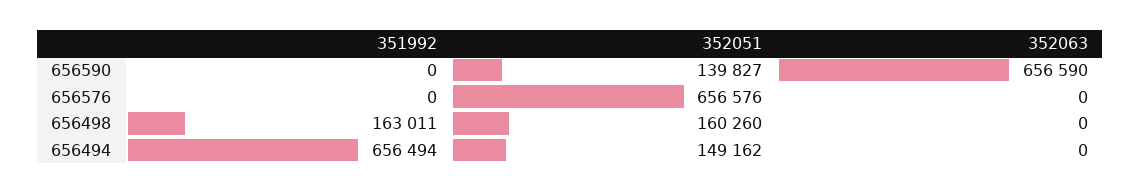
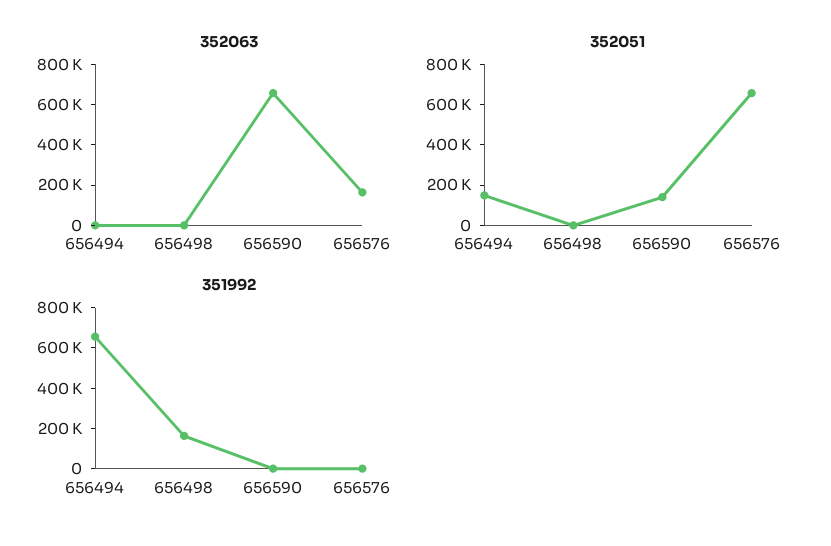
  {
    "351992": {
      "656590": 0,
      "656576": 0,
      "656498": 163011,
      "656494": 656494
    },
    "352051": {
      "656590": 139827,
      "656576": 656576,
-     "656498": 160260,
+     "656498": 0,
      "656494": 149162
    },
    "352063": {
      "656590": 656590,
-     "656576": 0,
+     "656576": 150000,
      "656498": 0,
      "656494": 0
    }
  }

